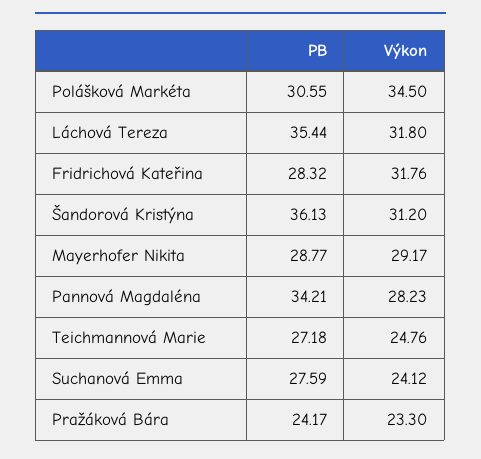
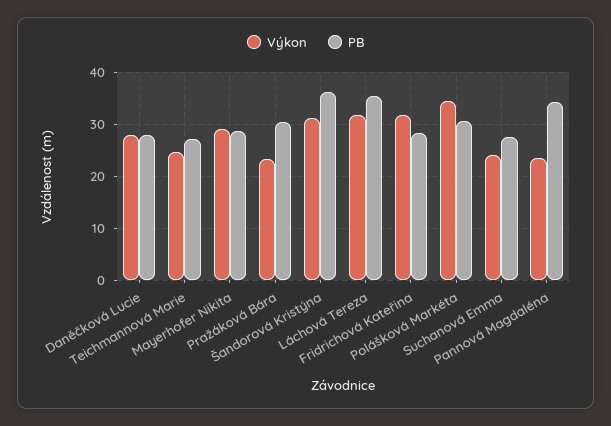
  {
    "PB": {
      "Polášková Markéta": 30.55,
      "Láchová Tereza": 35.44,
      "Fridrichová Kateřina": 28.32,
      "Šandorová Kristýna": 36.13,
      "Mayerhofer Nikita": 28.77,
      "Pannová Magdaléna": 34.21,
      "Teichmannová Marie": 27.18,
      "Suchanová Emma": 27.59,
-     "Pražáková Bára": 24.17
+     "Pražáková Bára": 30,
+     "Daněčková Lucie": 28
    },
    "Výkon": {
      "Polášková Markéta": 34.5,
      "Láchová Tereza": 31.8,
      "Fridrichová Kateřina": 31.76,
      "Šandorová Kristýna": 31.2,
      "Mayerhofer Nikita": 29.17,
-     "Pannová Magdaléna": 28.23,
+     "Pannová Magdaléna": 24,
      "Teichmannová Marie": 24.76,
      "Suchanová Emma": 24.12,
-     "Pražáková Bára": 23.3
+     "Pražáková Bára": 23.3,
+     "Daněčková Lucie": 28
    }
  }

